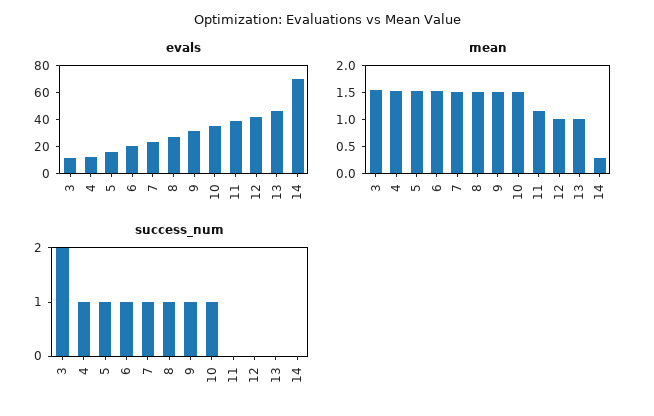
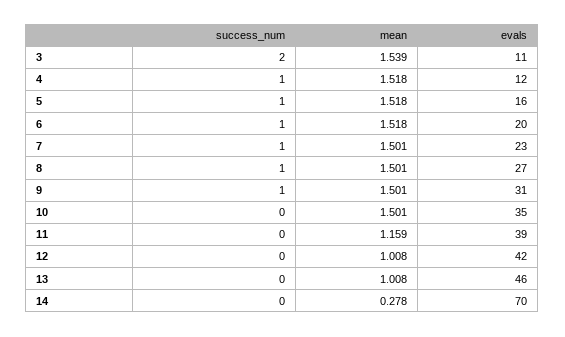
  {
    "evals": {
      "3": 11,
      "4": 12,
      "5": 16,
      "6": 20,
      "7": 23,
      "8": 27,
      "9": 31,
      "10": 35,
      "11": 39,
      "12": 42,
      "13": 46,
      "14": 70
    },
    "mean": {
      "3": 1.539,
      "4": 1.518,
      "5": 1.518,
      "6": 1.518,
      "7": 1.501,
      "8": 1.501,
      "9": 1.501,
      "10": 1.501,
      "11": 1.159,
      "12": 1.008,
      "13": 1.008,
      "14": 0.278
    },
    "success_num": {
      "3": 2,
      "4": 1,
      "5": 1,
      "6": 1,
      "7": 1,
      "8": 1,
      "9": 1,
-     "10": 1,
+     "10": 0,
      "11": 0,
      "12": 0,
      "13": 0,
      "14": 0
    }
  }

